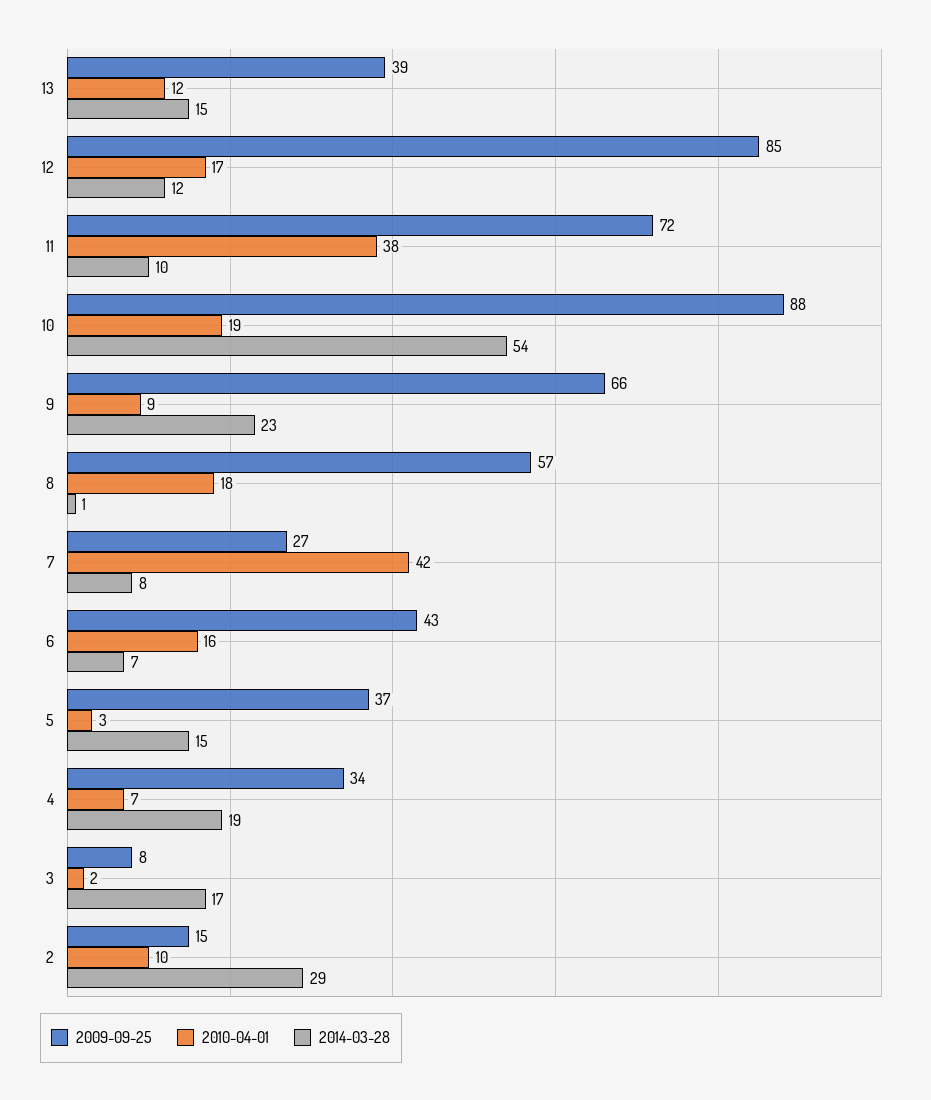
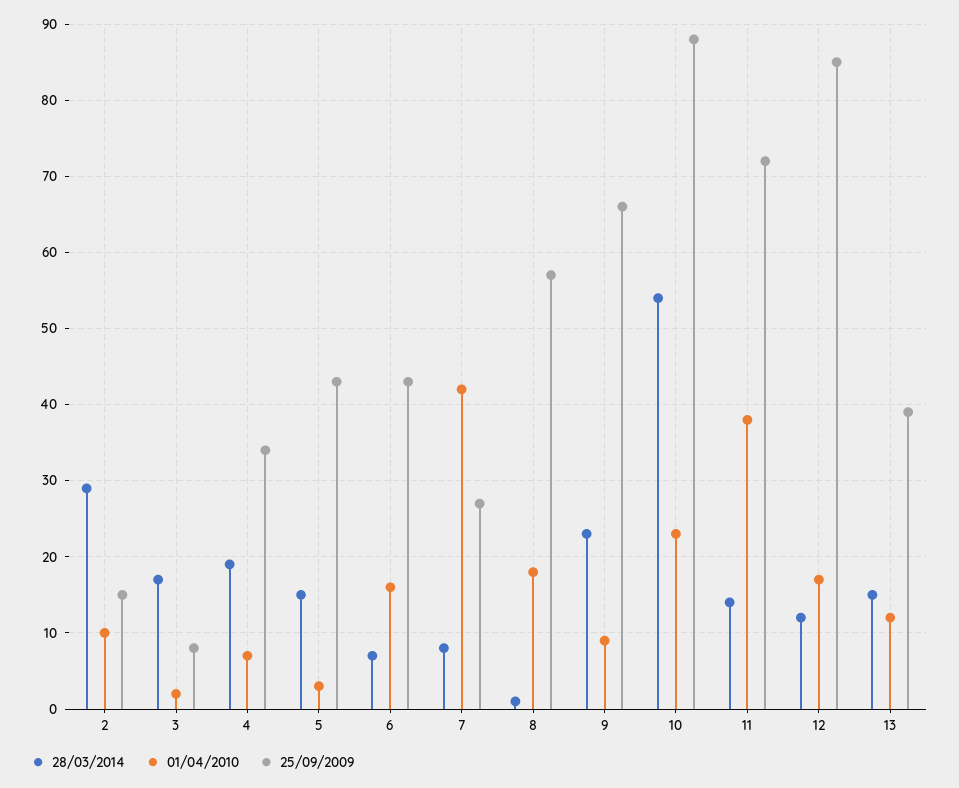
  {
    "2009-09-25": {
      "13": 39,
      "12": 85,
      "11": 72,
      "10": 88,
      "9": 66,
      "8": 57,
      "7": 27,
      "6": 43,
-     "5": 37,
+     "5": 43,
      "4": 34,
      "3": 8,
      "2": 15
    },
    "2010-04-01": {
      "13": 12,
      "12": 17,
      "11": 38,
-     "10": 19,
+     "10": 23,
      "9": 9,
      "8": 18,
      "7": 42,
      "6": 16,
      "5": 3,
      "4": 7,
      "3": 2,
      "2": 10
    },
    "2014-03-28": {
      "13": 15,
      "12": 12,
-     "11": 10,
+     "11": 14,
      "10": 54,
      "9": 23,
      "8": 1,
      "7": 8,
      "6": 7,
      "5": 15,
      "4": 19,
      "3": 17,
      "2": 29
    }
  }

